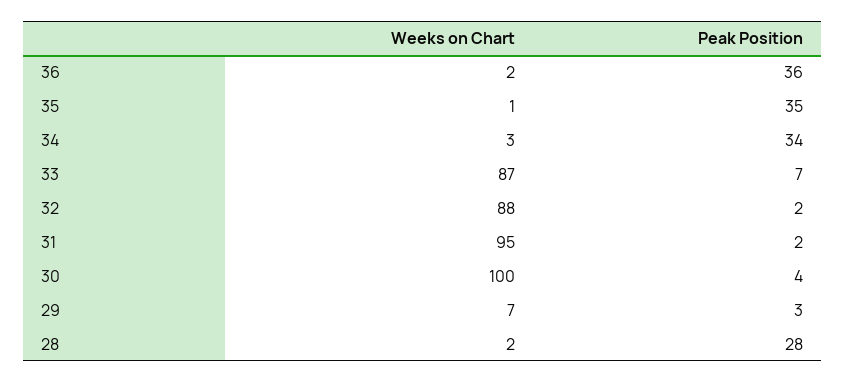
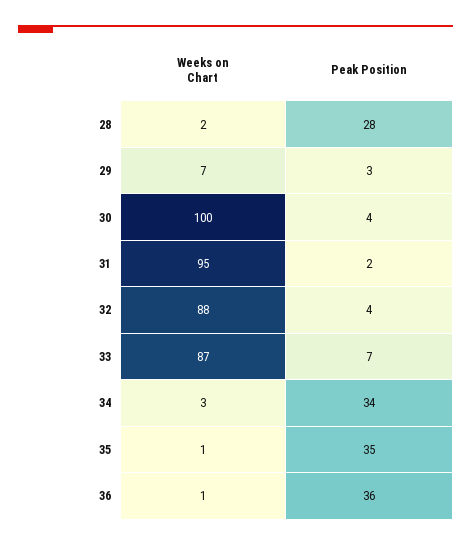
  {
    "Weeks on Chart": {
-     "36": 2,
+     "36": 1,
      "35": 1,
      "34": 3,
      "33": 87,
      "32": 88,
      "31": 95,
      "30": 100,
      "29": 7,
      "28": 2
    },
    "Peak Position": {
      "36": 36,
      "35": 35,
      "34": 34,
      "33": 7,
-     "32": 2,
+     "32": 4,
      "31": 2,
      "30": 4,
      "29": 3,
      "28": 28
    }
  }

